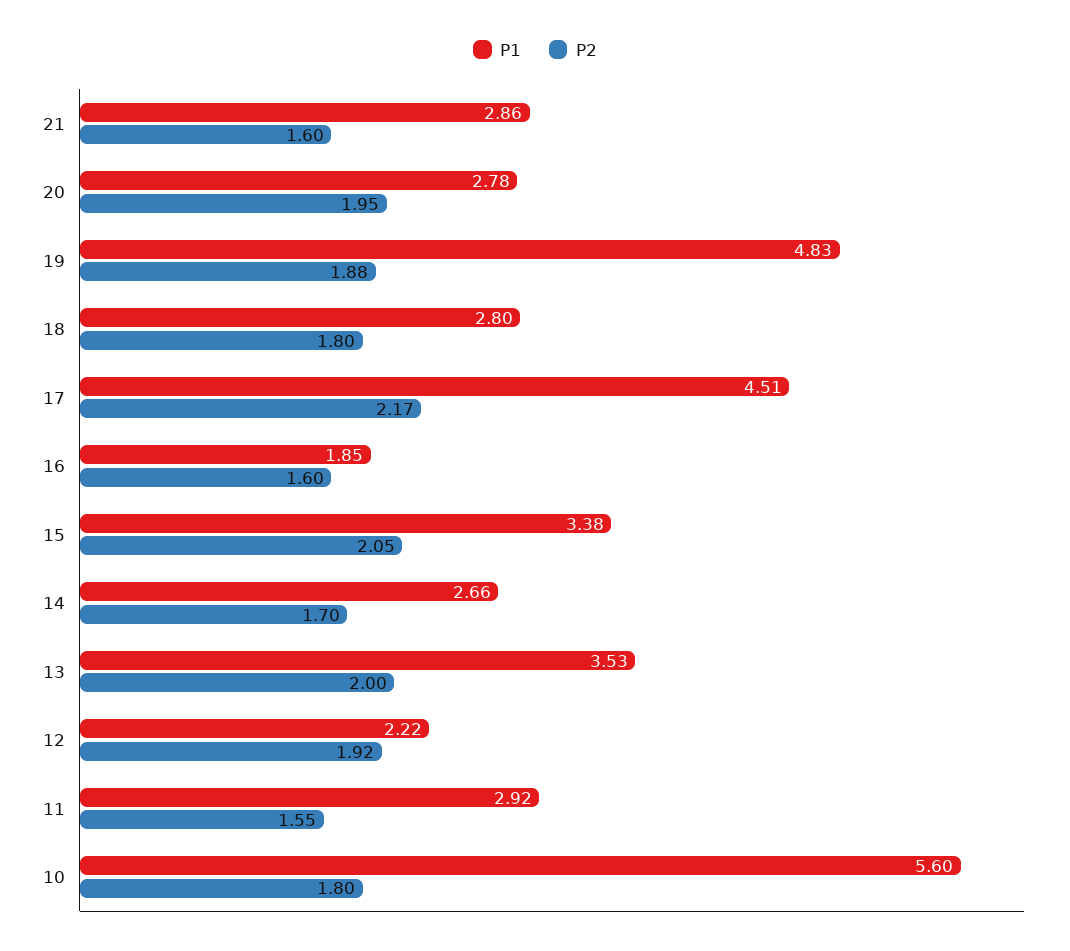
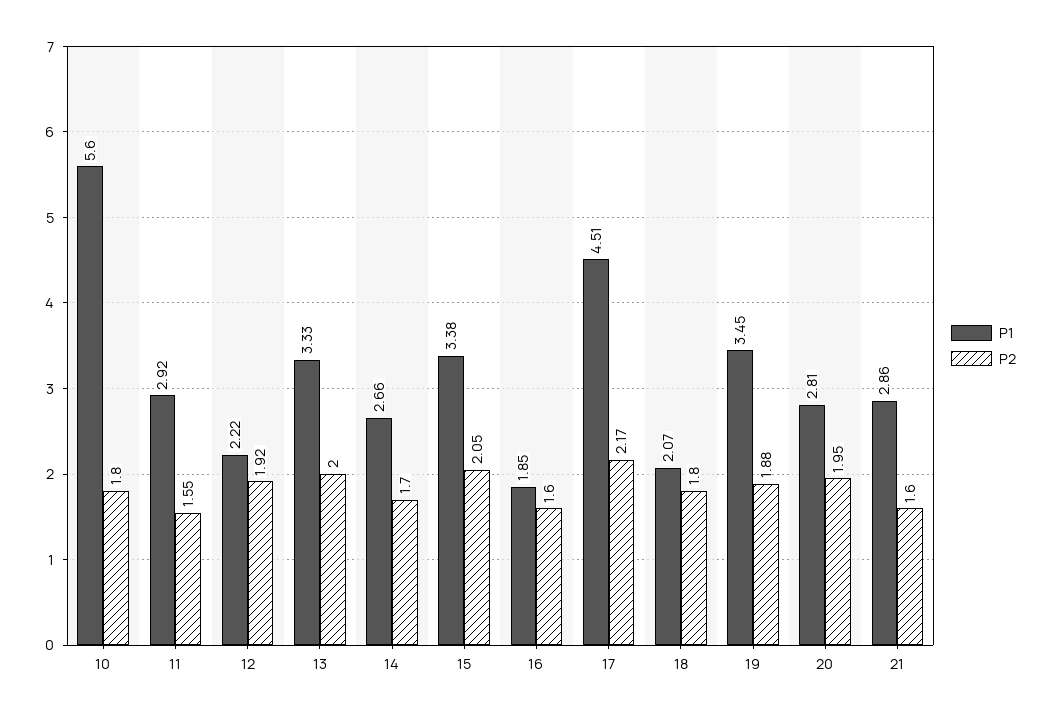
  {
    "P1": {
      "21": 2.86,
-     "20": 2.78,
+     "20": 2.81,
-     "19": 4.83,
+     "19": 3.45,
-     "18": 2.8,
+     "18": 2.07,
      "17": 4.51,
      "16": 1.85,
      "15": 3.38,
      "14": 2.66,
-     "13": 3.53,
+     "13": 3.33,
      "12": 2.22,
      "11": 2.92,
      "10": 5.6
    },
    "P2": {
      "21": 1.6,
      "20": 1.95,
      "19": 1.88,
      "18": 1.8,
      "17": 2.17,
      "16": 1.6,
      "15": 2.05,
      "14": 1.7,
      "13": 2,
      "12": 1.92,
      "11": 1.55,
      "10": 1.8
    }
  }

